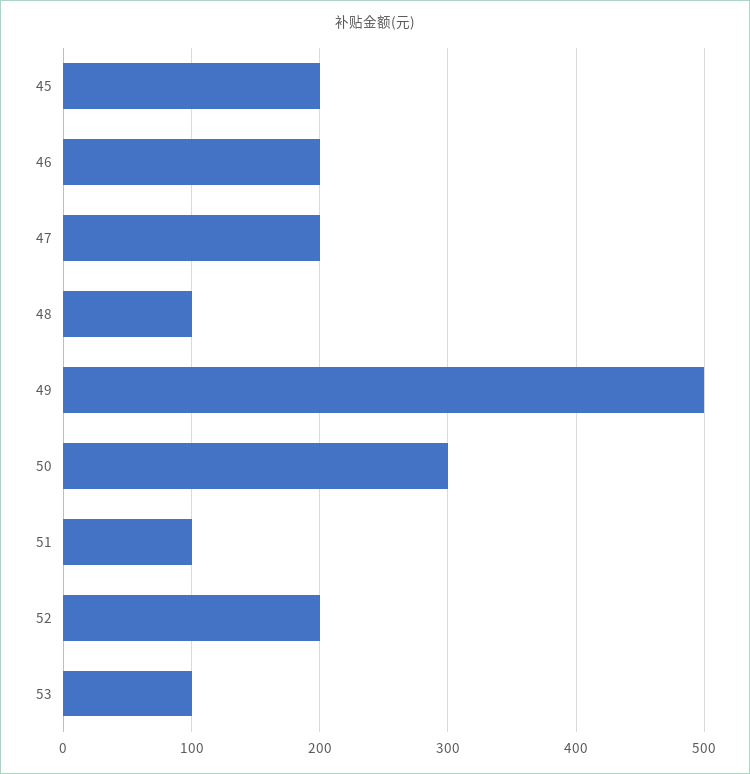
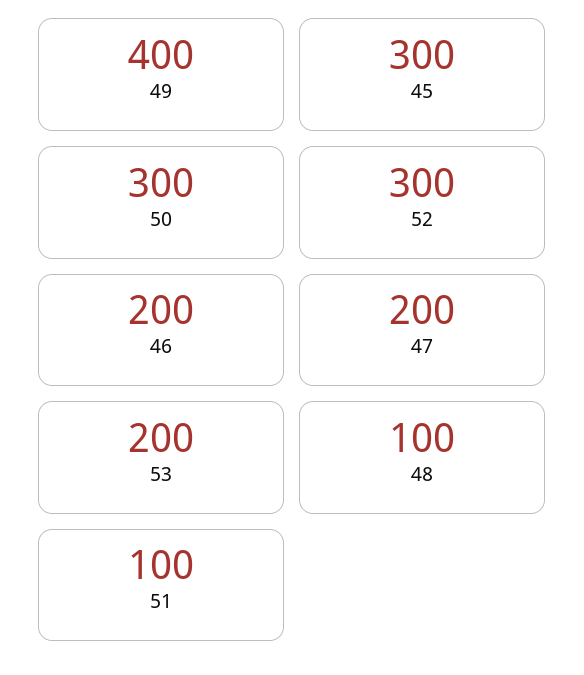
  {
-   "45": 200,
+   "45": 300,
    "46": 200,
    "47": 200,
    "48": 100,
-   "49": 500,
+   "49": 400,
    "50": 300,
    "51": 100,
-   "52": 200,
+   "52": 300,
-   "53": 100
+   "53": 200
  }

